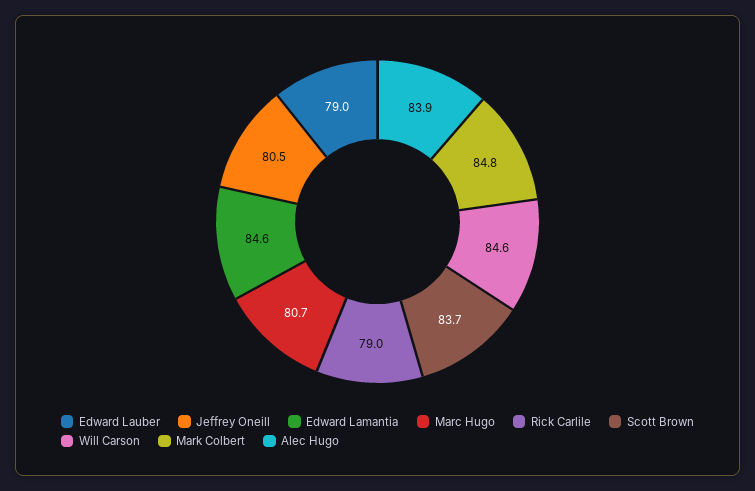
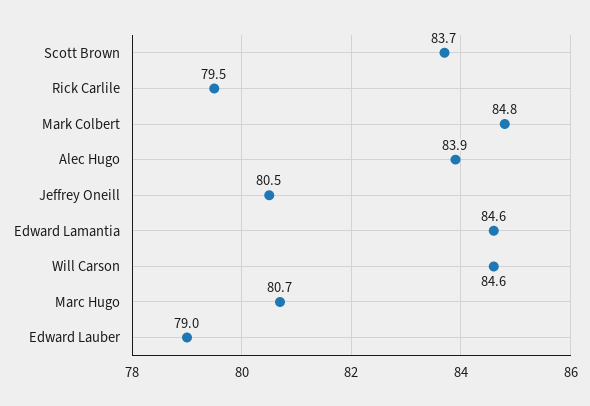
  {
    "Edward Lauber": 79,
    "Jeffrey Oneill": 80.5,
    "Edward Lamantia": 84.6,
    "Marc Hugo": 80.7,
-   "Rick Carlile": 79,
+   "Rick Carlile": 79.5,
    "Scott Brown": 83.7,
    "Will Carson": 84.6,
    "Mark Colbert": 84.8,
    "Alec Hugo": 83.9
  }

